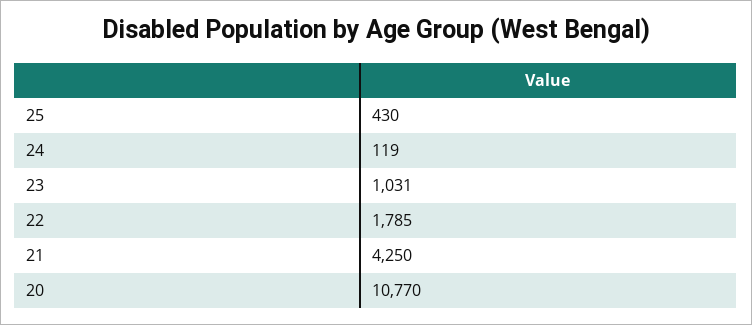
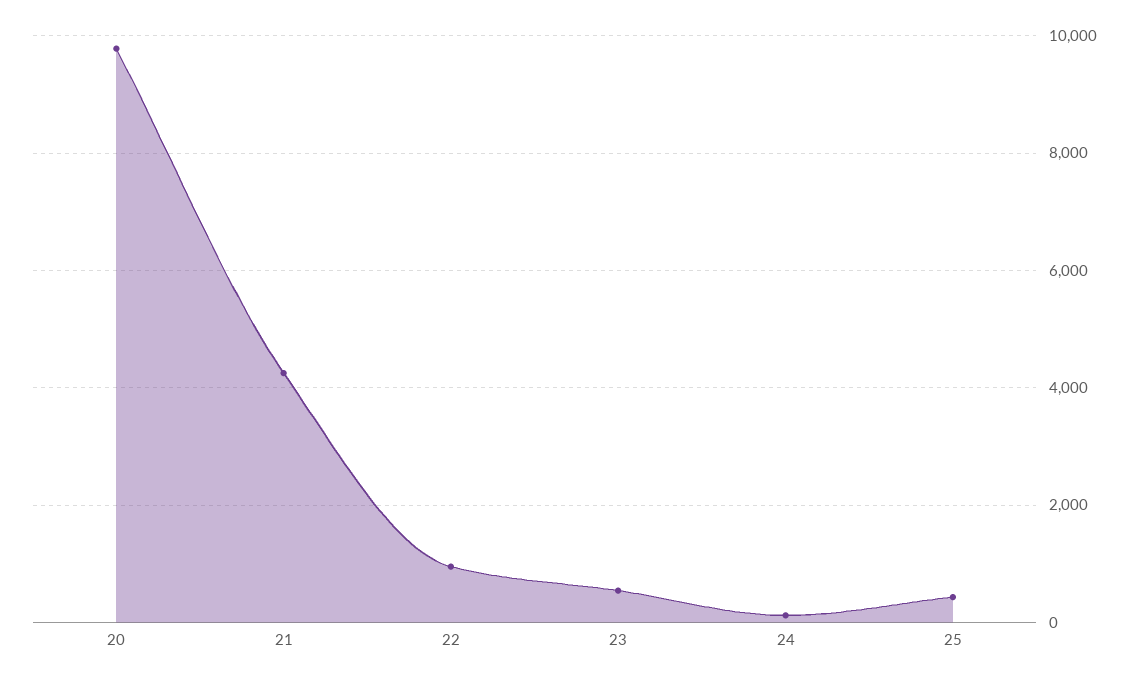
  {
    "25": 430,
    "24": 119,
-   "23": 1031,
+   "23": 600,
-   "22": 1785,
+   "22": 1000,
    "21": 4250,
-   "20": 10770
+   "20": 9800
  }

